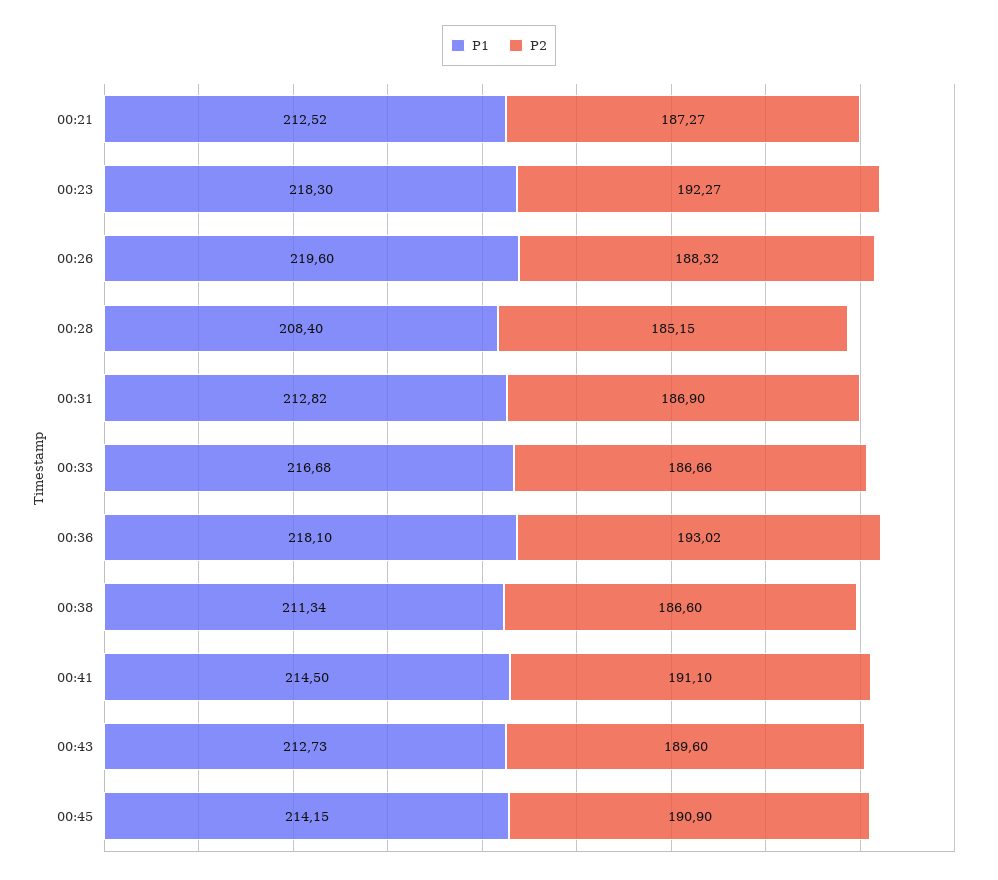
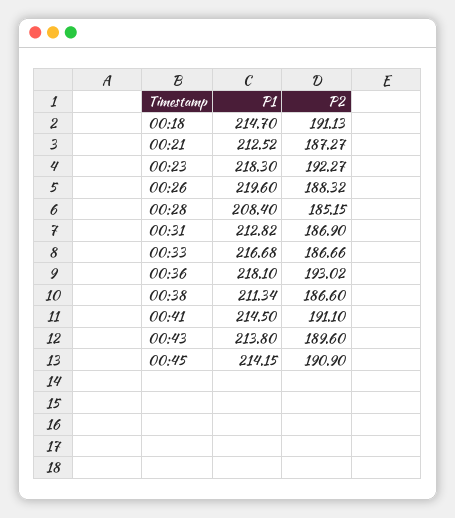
  {
    "P1": {
      "00:21": 212.52,
      "00:23": 218.3,
      "00:26": 219.6,
      "00:28": 208.4,
      "00:31": 212.82,
      "00:33": 216.68,
      "00:36": 218.1,
      "00:38": 211.34,
      "00:41": 214.5,
-     "00:43": 212.73,
+     "00:43": 213.8,
-     "00:45": 214.15
+     "00:45": 214.15,
+     "00:18": 214.7
    },
    "P2": {
      "00:21": 187.27,
      "00:23": 192.27,
      "00:26": 188.32,
      "00:28": 185.15,
      "00:31": 186.9,
      "00:33": 186.66,
      "00:36": 193.02,
      "00:38": 186.6,
      "00:41": 191.1,
      "00:43": 189.6,
-     "00:45": 190.9
+     "00:45": 190.9,
+     "00:18": 191.13
    }
  }

